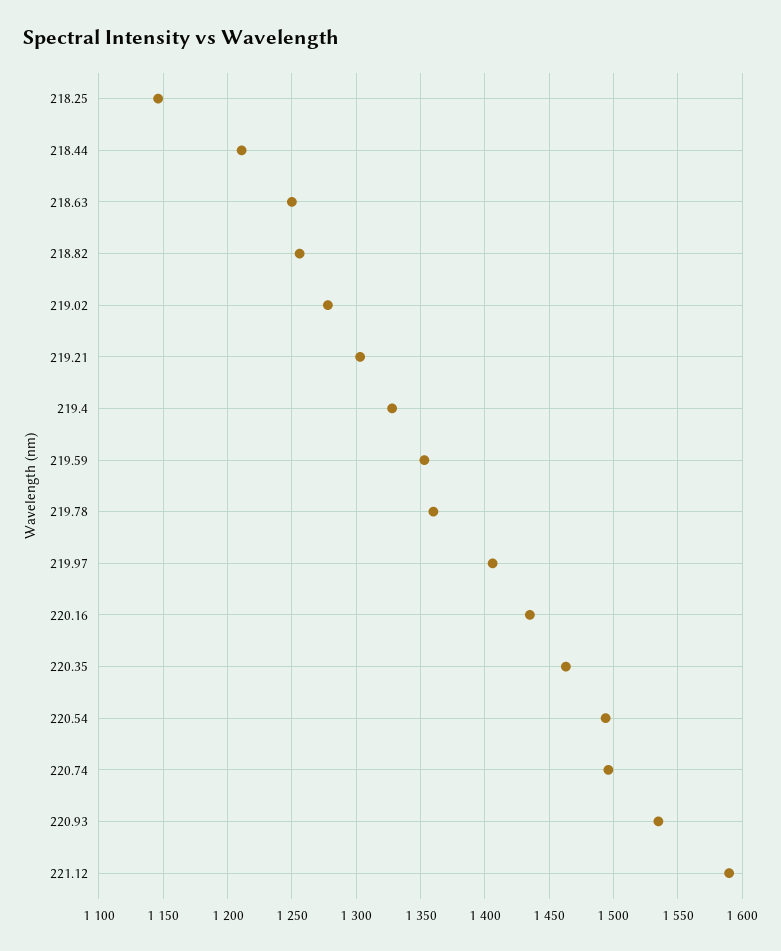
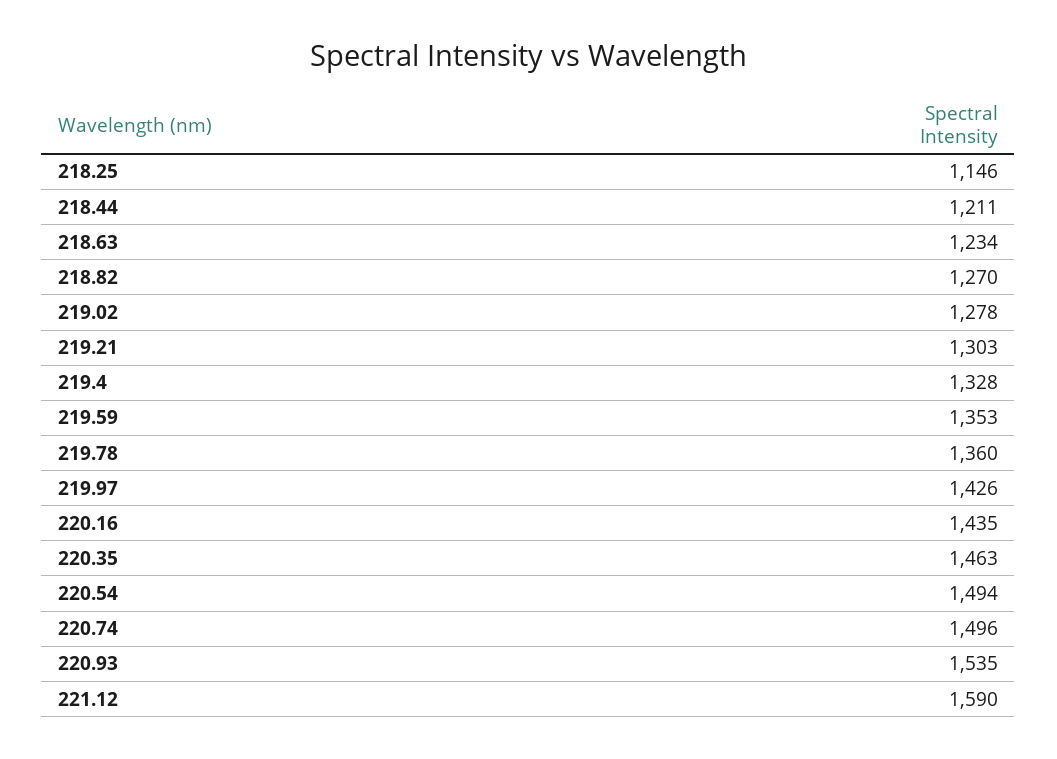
  {
    "218.25": 1146,
    "218.44": 1211,
-   "218.63": 1250,
+   "218.63": 1234,
-   "218.82": 1255,
+   "218.82": 1270,
    "219.02": 1278,
    "219.21": 1303,
    "219.4": 1328,
    "219.59": 1353,
    "219.78": 1360,
-   "219.97": 1405,
+   "219.97": 1426,
    "220.16": 1435,
    "220.35": 1463,
    "220.54": 1494,
    "220.74": 1496,
    "220.93": 1535,
    "221.12": 1590
  }

